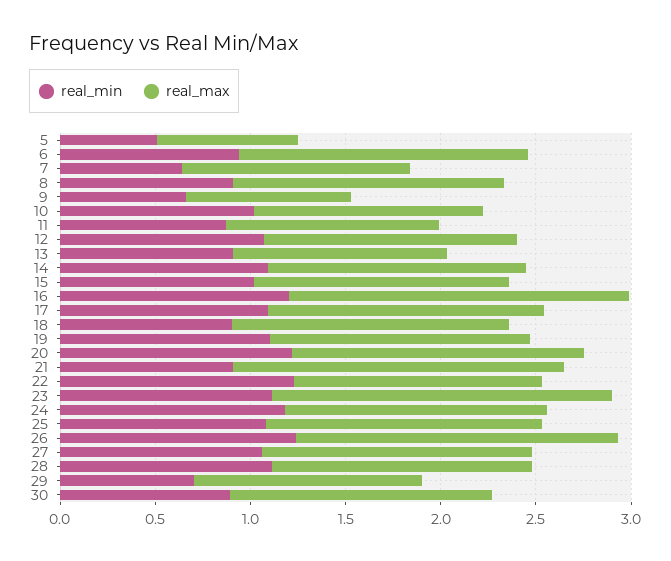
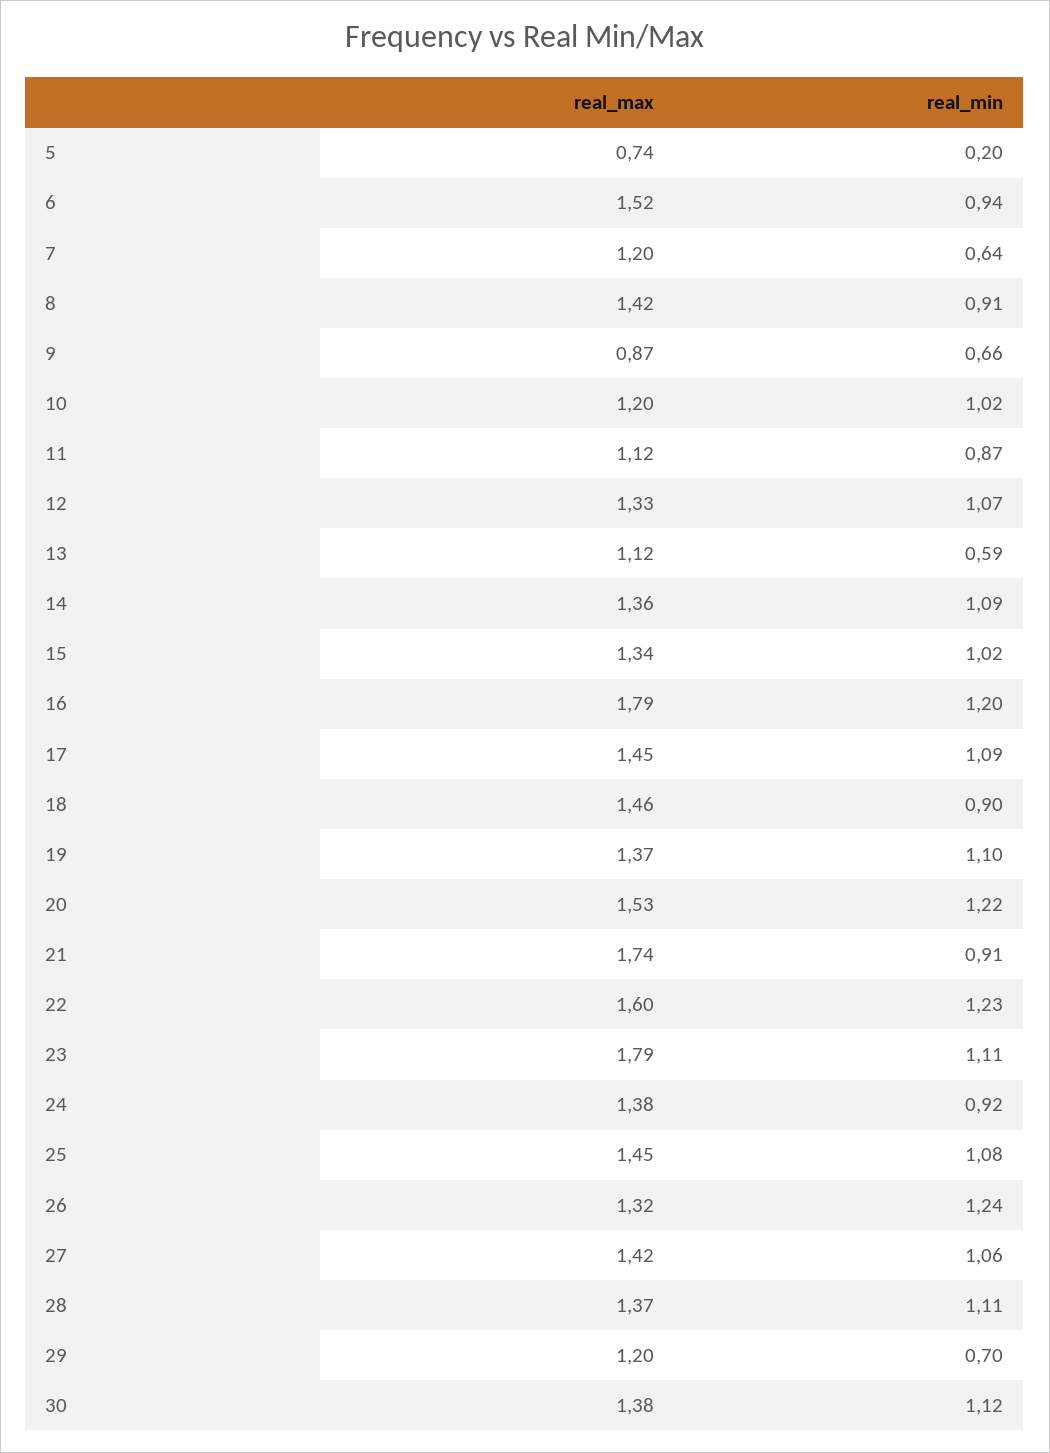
  {
    "real_min": {
-     "5": 0.5,
+     "5": 0.2,
      "6": 0.94,
      "7": 0.64,
      "8": 0.91,
      "9": 0.66,
      "10": 1.02,
      "11": 0.87,
      "12": 1.07,
-     "13": 0.9,
+     "13": 0.59,
      "14": 1.09,
      "15": 1.02,
      "16": 1.2,
      "17": 1.09,
      "18": 0.9,
      "19": 1.1,
      "20": 1.22,
      "21": 0.91,
      "22": 1.23,
      "23": 1.11,
-     "24": 1.2,
+     "24": 0.92,
      "25": 1.08,
      "26": 1.24,
      "27": 1.06,
      "28": 1.11,
      "29": 0.7,
-     "30": 0.9
+     "30": 1.12
    },
    "real_max": {
      "5": 0.74,
      "6": 1.52,
      "7": 1.2,
      "8": 1.42,
      "9": 0.87,
      "10": 1.2,
      "11": 1.12,
      "12": 1.33,
      "13": 1.12,
      "14": 1.36,
      "15": 1.34,
      "16": 1.79,
      "17": 1.45,
      "18": 1.46,
      "19": 1.37,
      "20": 1.53,
      "21": 1.74,
-     "22": 1.3,
+     "22": 1.6,
      "23": 1.79,
      "24": 1.38,
      "25": 1.45,
-     "26": 1.7,
+     "26": 1.32,
      "27": 1.42,
      "28": 1.37,
      "29": 1.2,
      "30": 1.38
    }
  }

